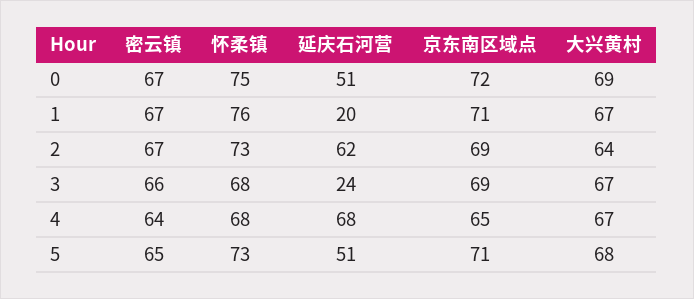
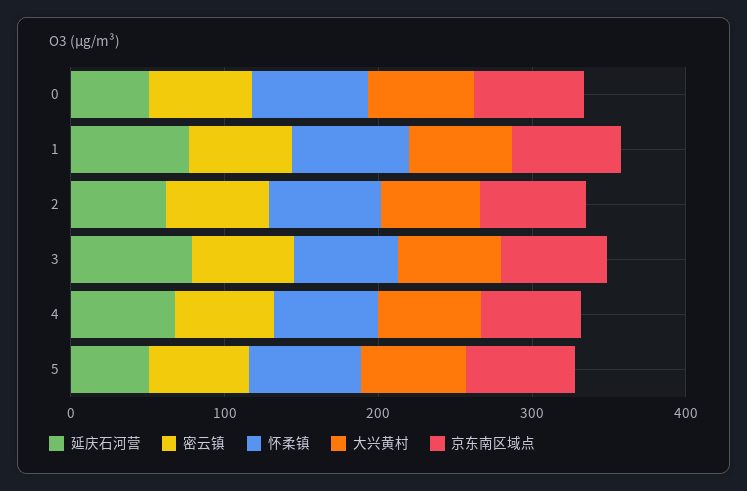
  {
    "密云镇": {
      "0": 67,
      "1": 67,
      "2": 67,
      "3": 66,
      "4": 64,
      "5": 65
    },
    "怀柔镇": {
      "0": 75,
      "1": 76,
      "2": 73,
      "3": 68,
      "4": 68,
      "5": 73
    },
    "延庆石河营": {
      "0": 51,
-     "1": 20,
+     "1": 80,
      "2": 62,
-     "3": 24,
+     "3": 80,
      "4": 68,
      "5": 51
    },
    "京东南区域点": {
      "0": 72,
      "1": 71,
      "2": 69,
      "3": 69,
      "4": 65,
      "5": 71
    },
    "大兴黄村": {
      "0": 69,
      "1": 67,
      "2": 64,
      "3": 67,
      "4": 67,
      "5": 68
    }
  }

